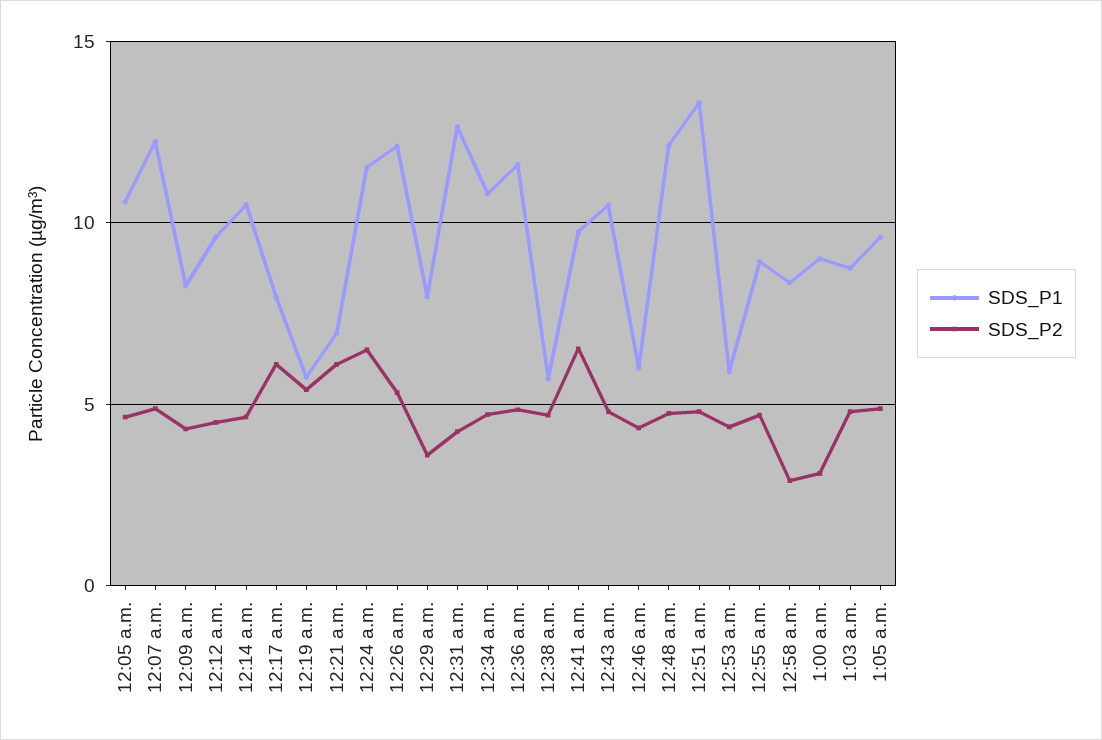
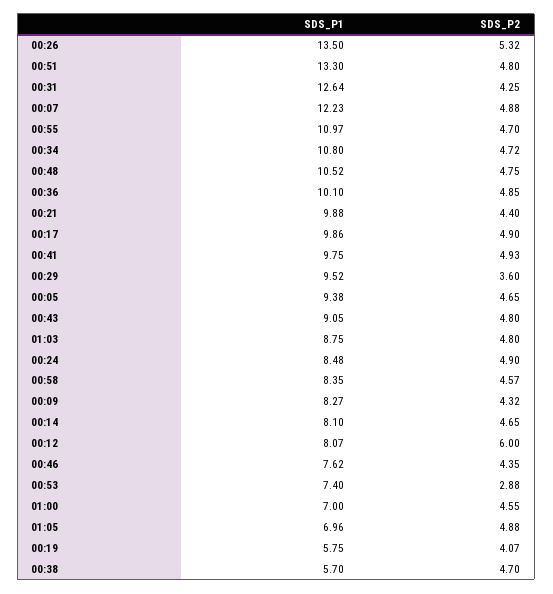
  {
    "SDS_P1": {
-     "12:05 a.m.": 10.5,
+     "12:05 a.m.": 9.38,
      "12:07 a.m.": 12.23,
      "12:09 a.m.": 8.27,
-     "12:12 a.m.": 9.5,
+     "12:12 a.m.": 8.07,
-     "12:14 a.m.": 10.5,
+     "12:14 a.m.": 8.1,
-     "12:17 a.m.": 8,
+     "12:17 a.m.": 9.86,
      "12:19 a.m.": 5.75,
-     "12:21 a.m.": 7,
+     "12:21 a.m.": 9.88,
-     "12:24 a.m.": 11.5,
+     "12:24 a.m.": 8.48,
-     "12:26 a.m.": 12,
+     "12:26 a.m.": 13.5,
-     "12:29 a.m.": 8,
+     "12:29 a.m.": 9.52,
      "12:31 a.m.": 12.64,
      "12:34 a.m.": 10.8,
-     "12:36 a.m.": 11.5,
+     "12:36 a.m.": 10.1,
      "12:38 a.m.": 5.7,
      "12:41 a.m.": 9.75,
-     "12:43 a.m.": 10.5,
+     "12:43 a.m.": 9.05,
-     "12:46 a.m.": 6,
+     "12:46 a.m.": 7.62,
-     "12:48 a.m.": 12,
+     "12:48 a.m.": 10.52,
      "12:51 a.m.": 13.3,
-     "12:53 a.m.": 6,
+     "12:53 a.m.": 7.4,
-     "12:55 a.m.": 9,
+     "12:55 a.m.": 10.97,
      "12:58 a.m.": 8.35,
-     "1:00 a.m.": 9,
+     "1:00 a.m.": 7,
      "1:03 a.m.": 8.75,
-     "1:05 a.m.": 9.5
+     "1:05 a.m.": 6.96
    },
    "SDS_P2": {
      "12:05 a.m.": 4.65,
      "12:07 a.m.": 4.88,
      "12:09 a.m.": 4.32,
-     "12:12 a.m.": 4.5,
+     "12:12 a.m.": 6,
      "12:14 a.m.": 4.65,
-     "12:17 a.m.": 6,
+     "12:17 a.m.": 4.9,
-     "12:19 a.m.": 5.5,
+     "12:19 a.m.": 4.07,
-     "12:21 a.m.": 6,
+     "12:21 a.m.": 4.4,
-     "12:24 a.m.": 6.5,
+     "12:24 a.m.": 4.9,
      "12:26 a.m.": 5.32,
      "12:29 a.m.": 3.6,
      "12:31 a.m.": 4.25,
      "12:34 a.m.": 4.72,
      "12:36 a.m.": 4.85,
      "12:38 a.m.": 4.7,
-     "12:41 a.m.": 6.5,
+     "12:41 a.m.": 4.93,
      "12:43 a.m.": 4.8,
      "12:46 a.m.": 4.35,
      "12:48 a.m.": 4.75,
      "12:51 a.m.": 4.8,
-     "12:53 a.m.": 4.5,
+     "12:53 a.m.": 2.88,
      "12:55 a.m.": 4.7,
-     "12:58 a.m.": 3,
+     "12:58 a.m.": 4.57,
-     "1:00 a.m.": 3,
+     "1:00 a.m.": 4.55,
      "1:03 a.m.": 4.8,
      "1:05 a.m.": 4.88
    }
  }

